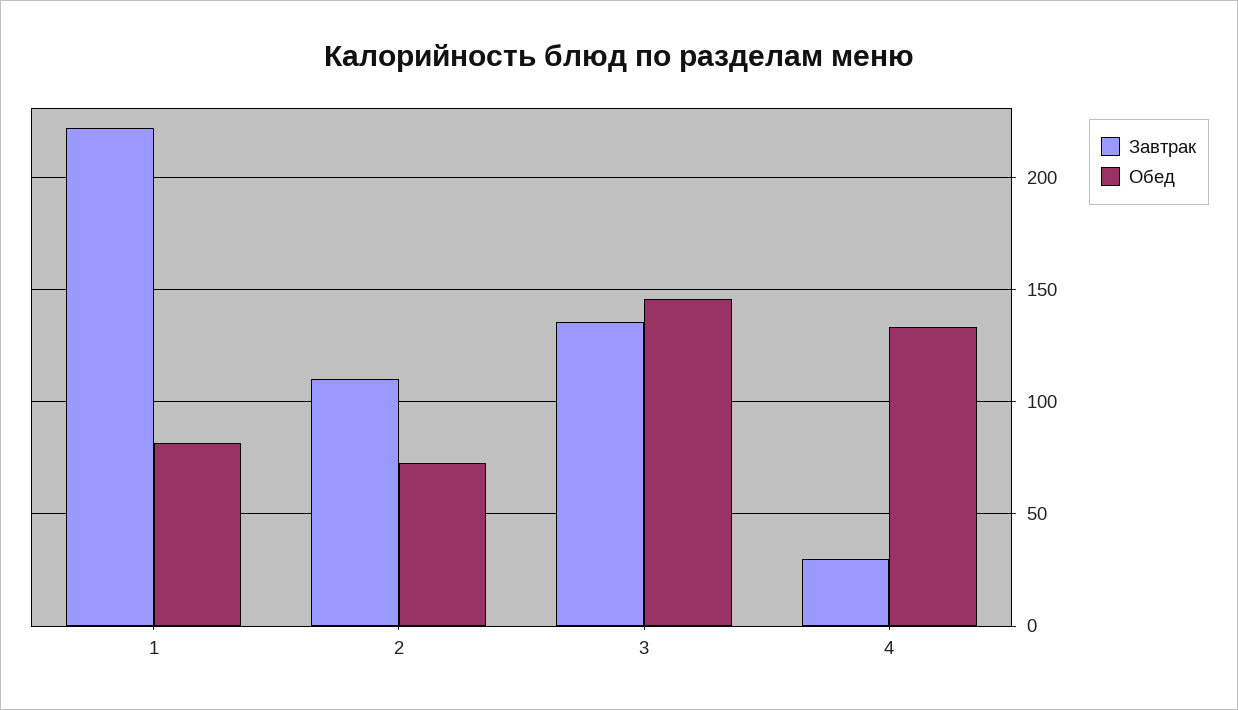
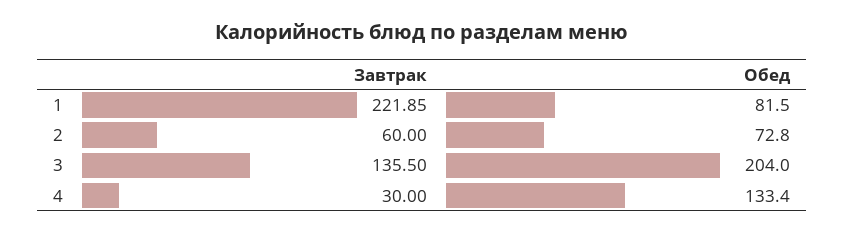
  {
    "Завтрак": {
      "1": 221.85,
-     "2": 110,
+     "2": 60,
      "3": 135.5,
      "4": 30
    },
    "Обед": {
      "1": 81.5,
      "2": 72.8,
-     "3": 145,
+     "3": 204,
      "4": 133.4
    }
  }

